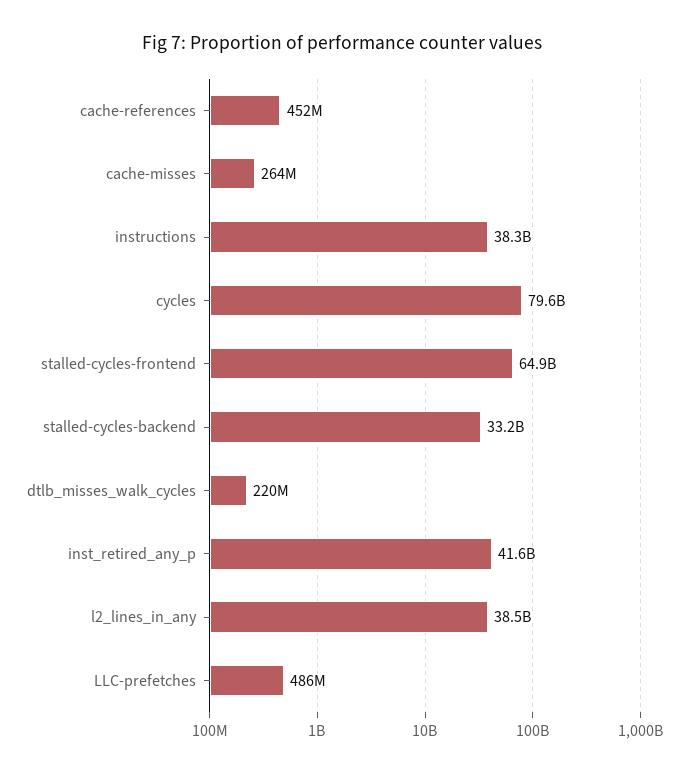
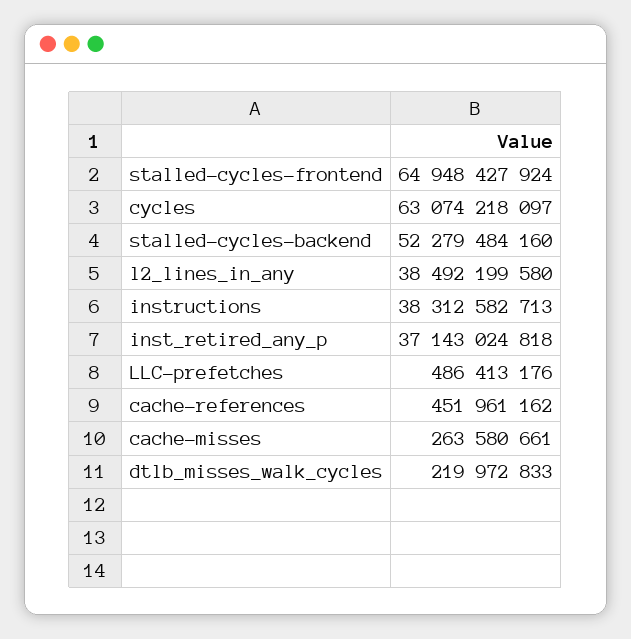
  {
    "cache-references": 451961162,
    "cache-misses": 263580661,
    "instructions": 38312582713,
-   "cycles": 79600000000,
+   "cycles": 63074218097,
    "stalled-cycles-frontend": 64948427924,
-   "stalled-cycles-backend": 33200000000,
+   "stalled-cycles-backend": 52279484160,
    "dtlb_misses_walk_cycles": 219972833,
-   "inst_retired_any_p": 41600000000,
+   "inst_retired_any_p": 37143024818,
    "l2_lines_in_any": 38492199580,
    "LLC-prefetches": 486413176
  }

